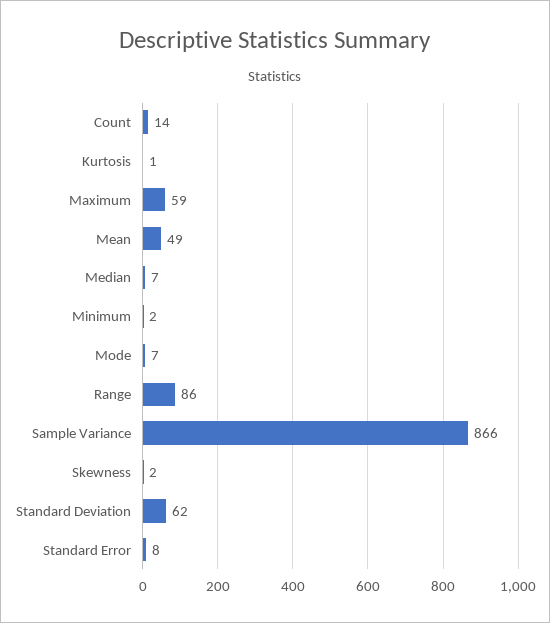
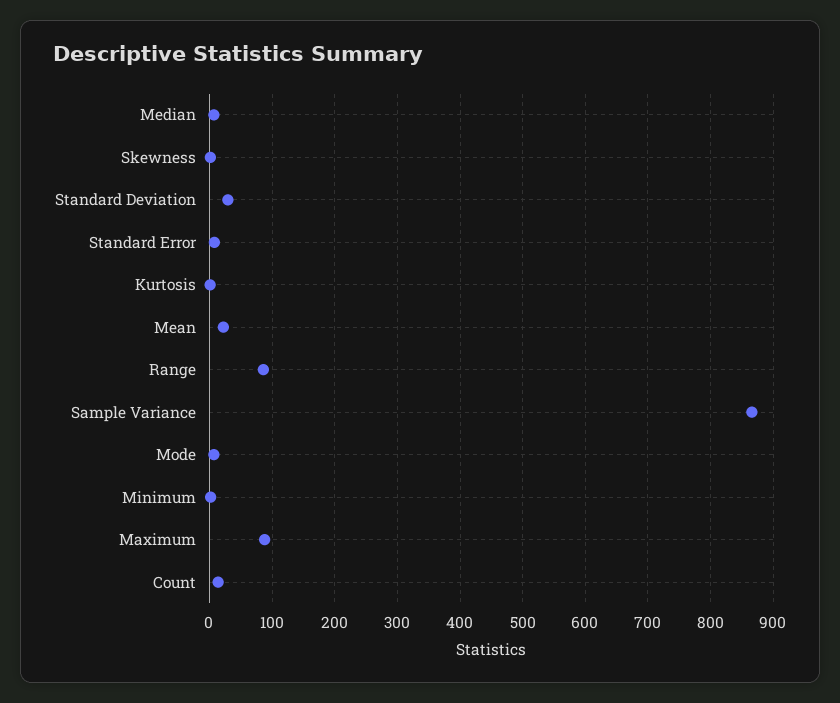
  {
    "Count": 14,
    "Kurtosis": 1,
-   "Maximum": 59,
+   "Maximum": 90,
-   "Mean": 49,
+   "Mean": 20,
    "Median": 7,
    "Minimum": 2,
    "Mode": 7,
    "Range": 86,
    "Sample Variance": 866,
    "Skewness": 2,
-   "Standard Deviation": 62,
+   "Standard Deviation": 30,
    "Standard Error": 8
  }

